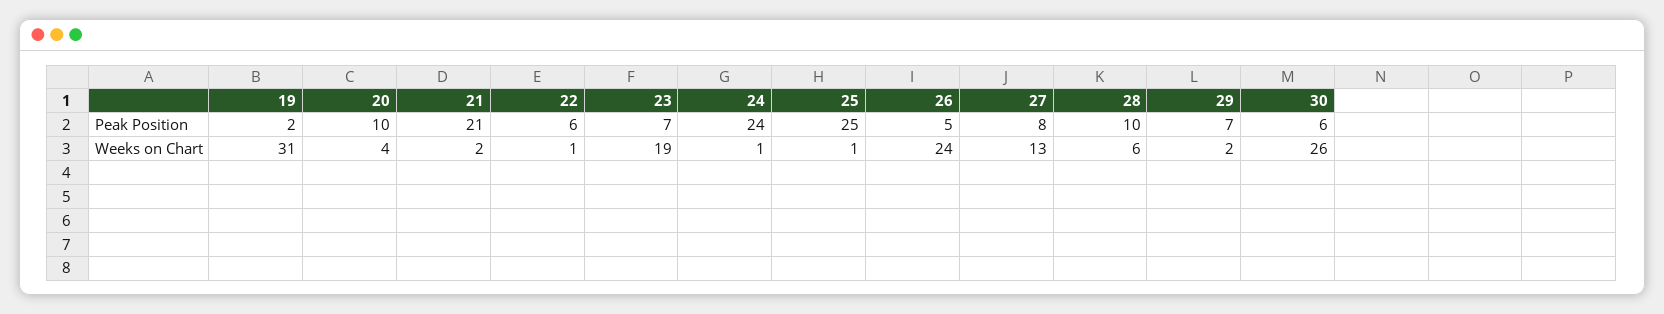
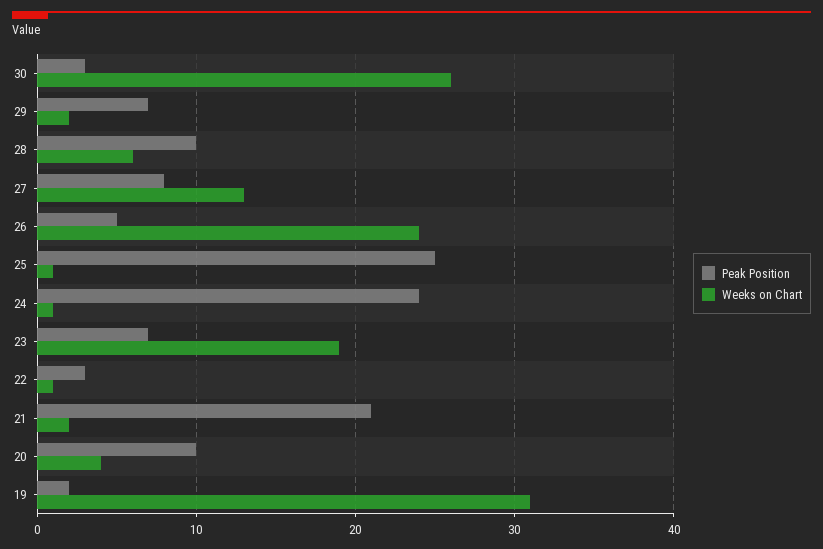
  {
    "Peak Position": {
      "19": 2,
      "20": 10,
      "21": 21,
-     "22": 6,
+     "22": 3,
      "23": 7,
      "24": 24,
      "25": 25,
      "26": 5,
      "27": 8,
      "28": 10,
      "29": 7,
-     "30": 6
+     "30": 3
    },
    "Weeks on Chart": {
      "19": 31,
      "20": 4,
      "21": 2,
      "22": 1,
      "23": 19,
      "24": 1,
      "25": 1,
      "26": 24,
      "27": 13,
      "28": 6,
      "29": 2,
      "30": 26
    }
  }

